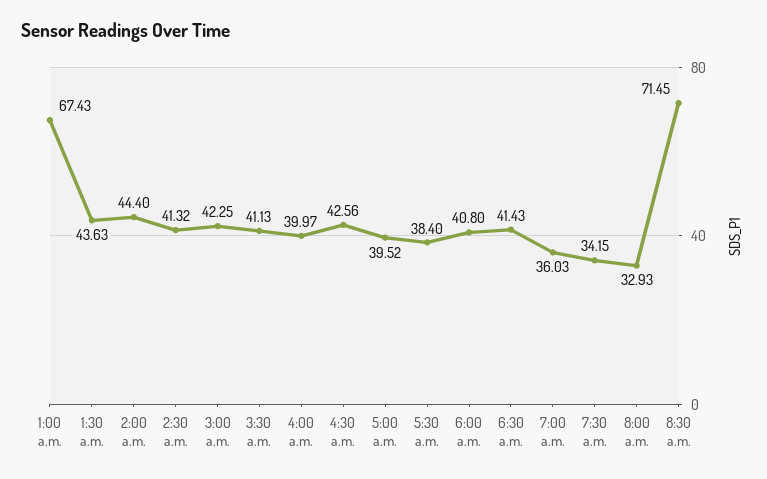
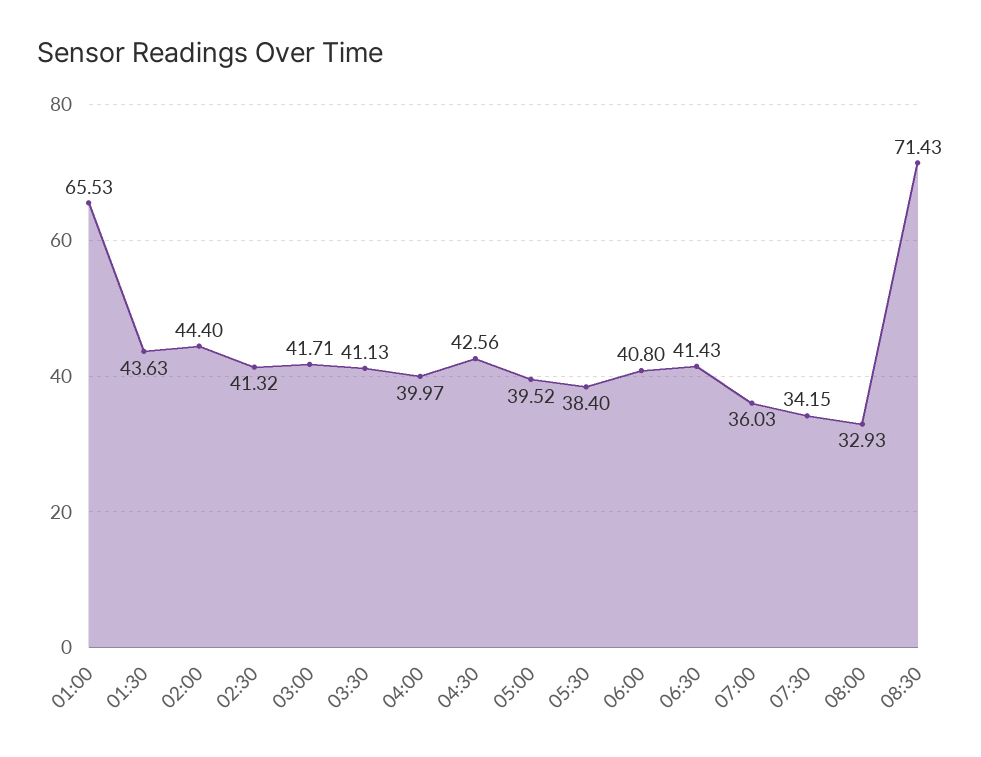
  {
-   "1:00 a.m.": 67.43,
+   "1:00 a.m.": 65.53,
    "1:30 a.m.": 43.63,
    "2:00 a.m.": 44.4,
    "2:30 a.m.": 41.32,
-   "3:00 a.m.": 42.25,
+   "3:00 a.m.": 41.71,
    "3:30 a.m.": 41.13,
    "4:00 a.m.": 39.97,
    "4:30 a.m.": 42.56,
    "5:00 a.m.": 39.52,
    "5:30 a.m.": 38.4,
    "6:00 a.m.": 40.8,
    "6:30 a.m.": 41.43,
    "7:00 a.m.": 36.03,
    "7:30 a.m.": 34.15,
    "8:00 a.m.": 32.93,
-   "8:30 a.m.": 71.45
+   "8:30 a.m.": 71.43
  }

